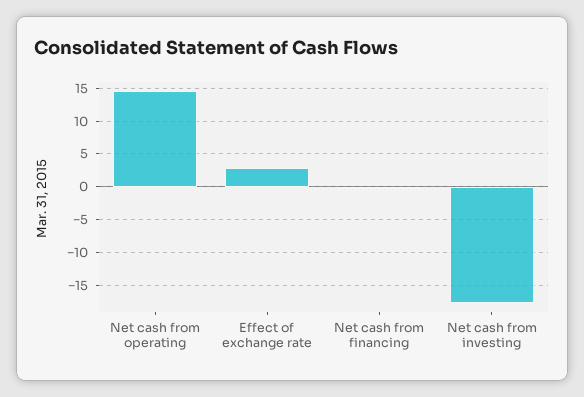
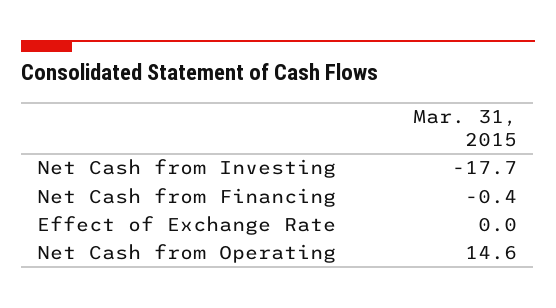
  {
    "Net cash from operating": 14.6,
-   "Effect of exchange rate": 3,
+   "Effect of exchange rate": 0,
    "Net cash from financing": -0.4,
    "Net cash from investing": -17.7
  }

